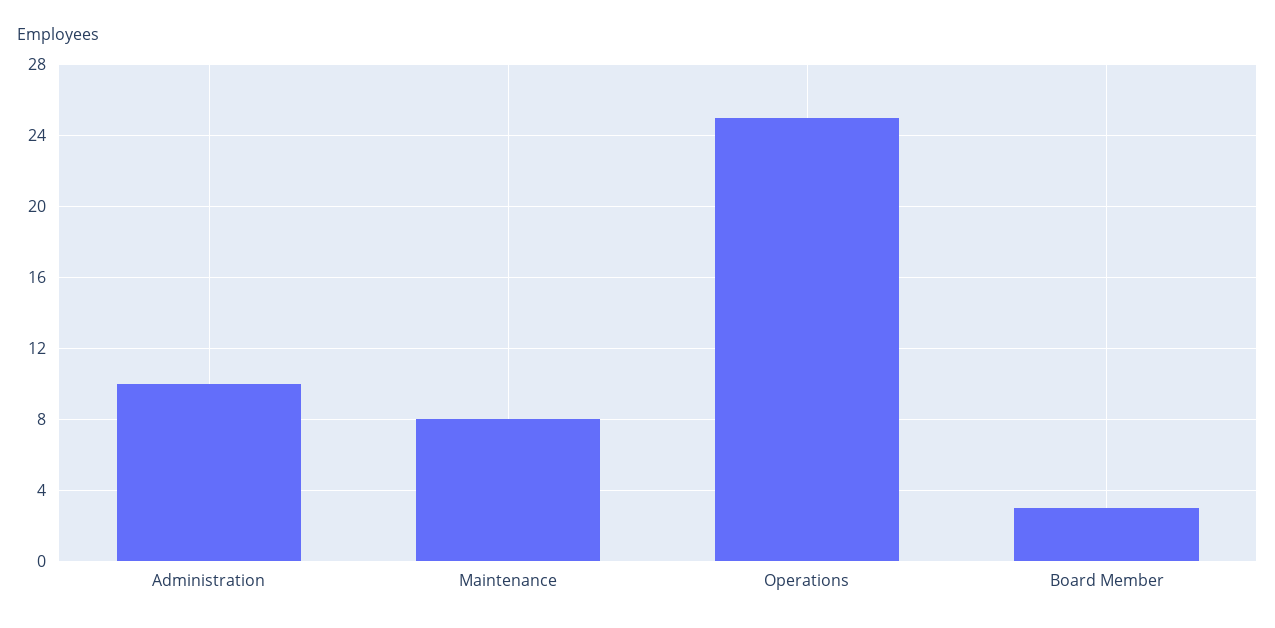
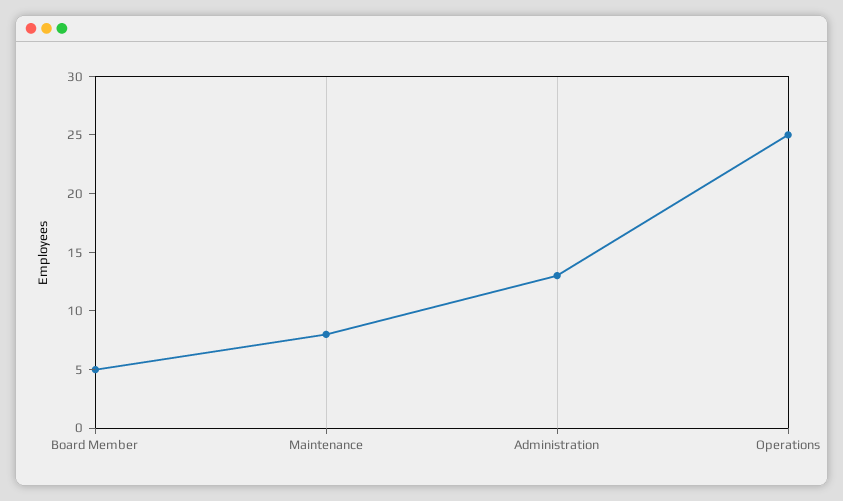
  {
-   "Administration": 10,
+   "Administration": 13,
    "Maintenance": 8,
    "Operations": 25,
-   "Board Member": 3
+   "Board Member": 5
  }

